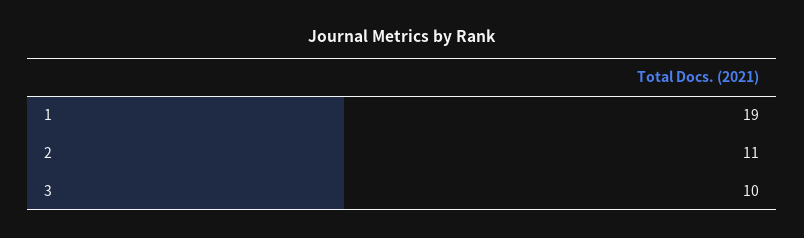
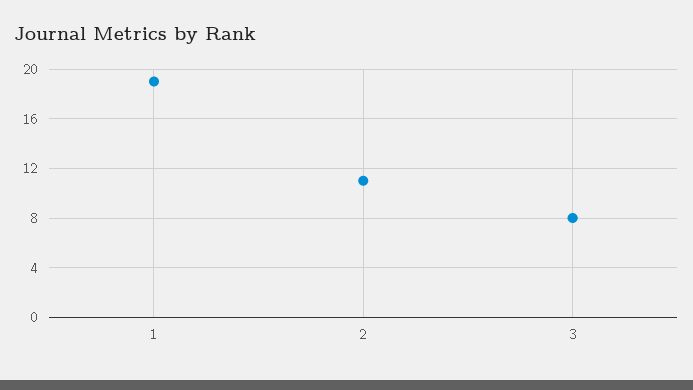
  {
    "1": 19,
    "2": 11,
-   "3": 10
+   "3": 8
  }

